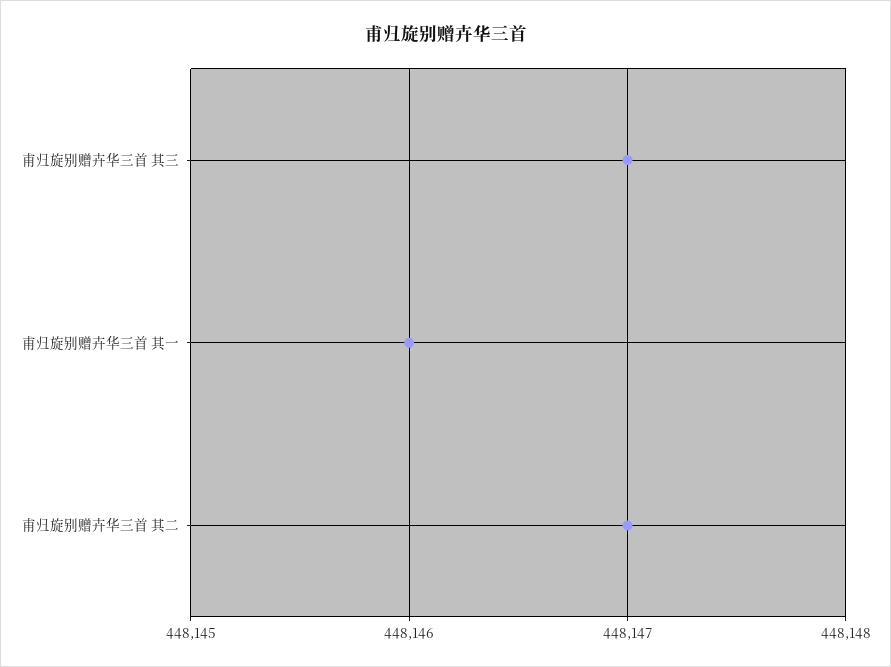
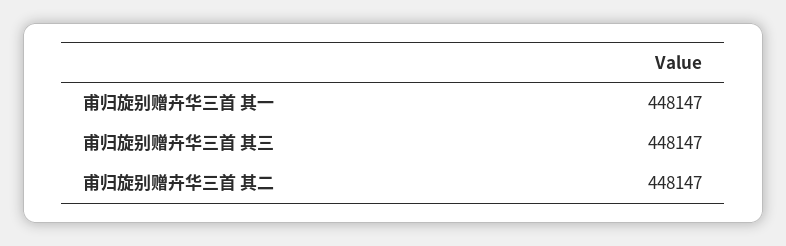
  {
    "甫归旋别赠卉华三首 其三": 448147,
-   "甫归旋别赠卉华三首 其一": 448146,
+   "甫归旋别赠卉华三首 其一": 448147,
    "甫归旋别赠卉华三首 其二": 448147
  }

